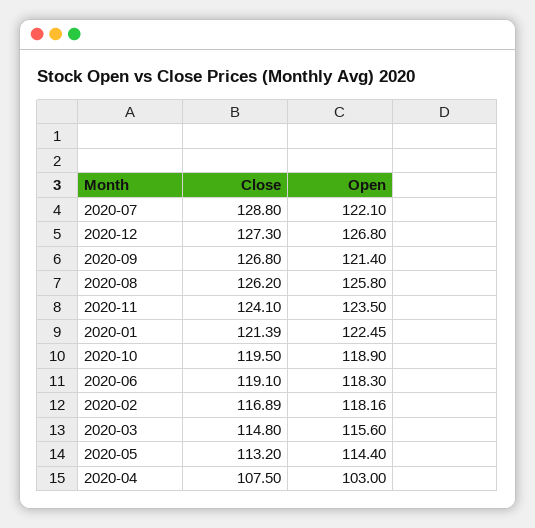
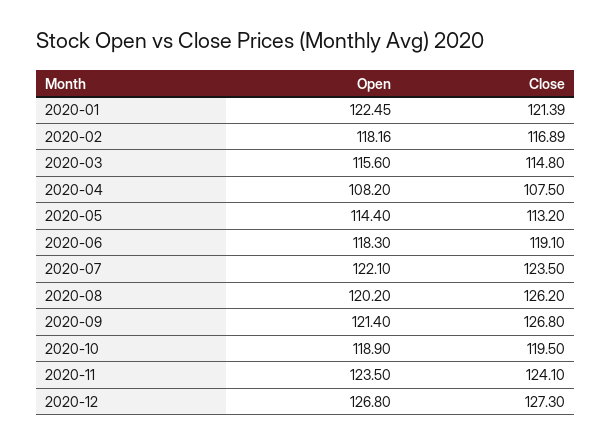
  {
    "Close": {
-     "2020-07": 128.8,
+     "2020-07": 123.5,
      "2020-12": 127.3,
      "2020-09": 126.8,
      "2020-08": 126.2,
      "2020-11": 124.1,
      "2020-01": 121.39,
      "2020-10": 119.5,
      "2020-06": 119.1,
      "2020-02": 116.89,
      "2020-03": 114.8,
      "2020-05": 113.2,
      "2020-04": 107.5
    },
    "Open": {
      "2020-07": 122.1,
      "2020-12": 126.8,
      "2020-09": 121.4,
-     "2020-08": 125.8,
+     "2020-08": 120.2,
      "2020-11": 123.5,
      "2020-01": 122.45,
      "2020-10": 118.9,
      "2020-06": 118.3,
      "2020-02": 118.16,
      "2020-03": 115.6,
      "2020-05": 114.4,
-     "2020-04": 103
+     "2020-04": 108.2
    }
  }

